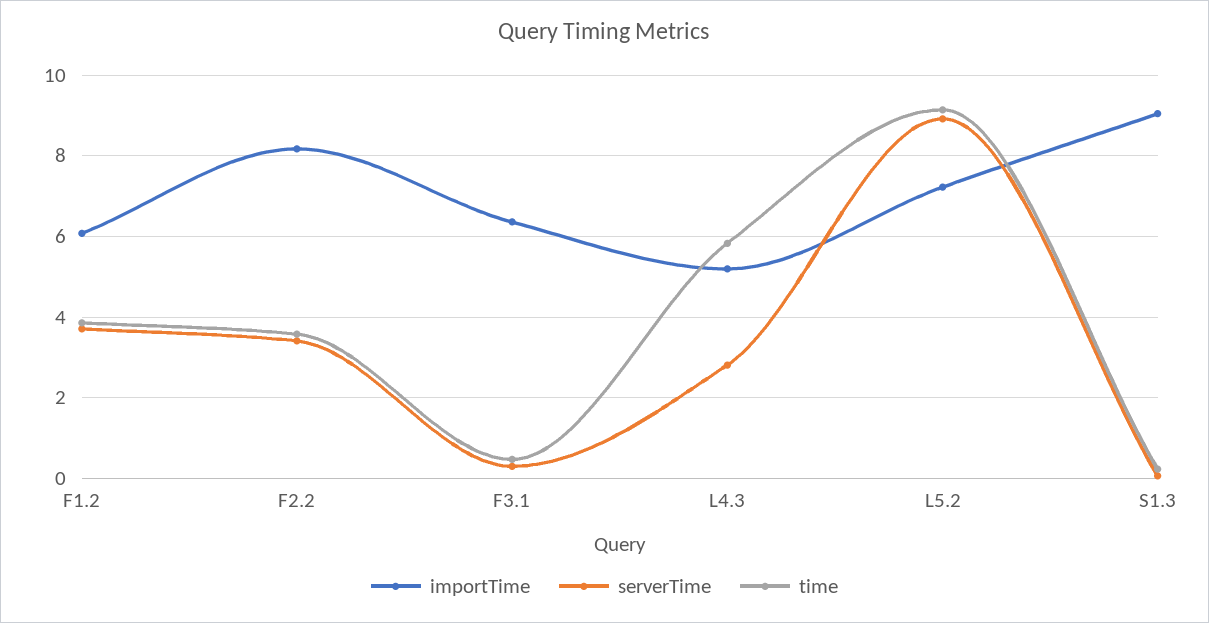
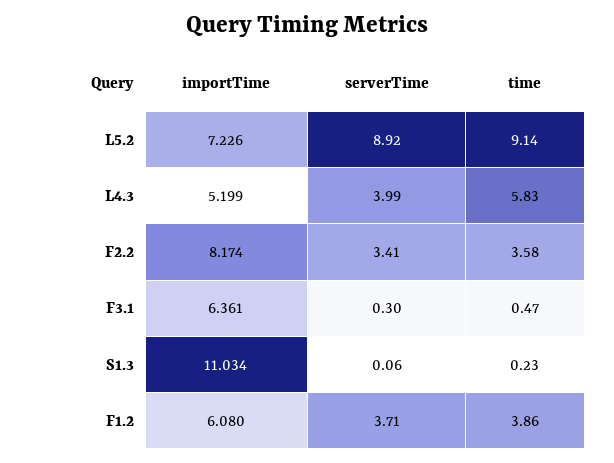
  {
    "importTime": {
      "F1.2": 6.08,
      "F2.2": 8.174,
      "F3.1": 6.361,
      "L4.3": 5.199,
      "L5.2": 7.226,
-     "S1.3": 9
+     "S1.3": 11.034
    },
    "serverTime": {
      "F1.2": 3.71,
      "F2.2": 3.41,
      "F3.1": 0.3,
-     "L4.3": 2.8,
+     "L4.3": 3.99,
      "L5.2": 8.92,
      "S1.3": 0.06
    },
    "time": {
      "F1.2": 3.86,
      "F2.2": 3.58,
      "F3.1": 0.47,
      "L4.3": 5.83,
      "L5.2": 9.14,
      "S1.3": 0.23
    }
  }

